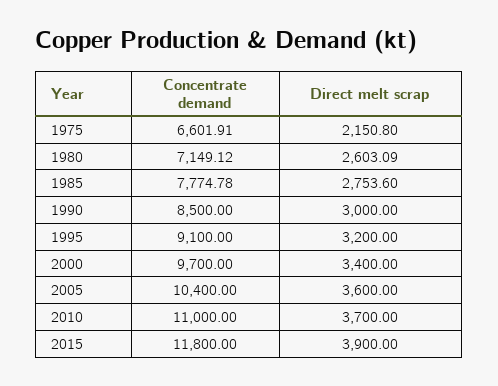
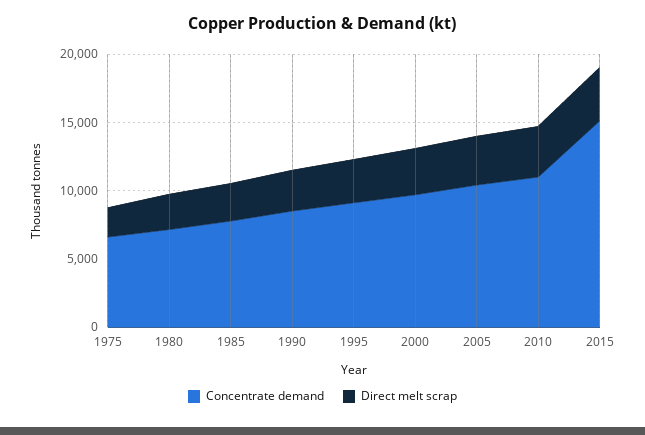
  {
    "Concentrate demand": {
      "1975": 6601.91,
      "1980": 7149.12,
      "1985": 7774.78,
      "1990": 8500,
      "1995": 9100,
      "2000": 9700,
      "2005": 10400,
      "2010": 11000,
-     "2015": 11800
+     "2015": 15000
    },
    "Direct melt scrap": {
      "1975": 2150.8,
      "1980": 2603.09,
      "1985": 2753.6,
      "1990": 3000,
      "1995": 3200,
      "2000": 3400,
      "2005": 3600,
      "2010": 3700,
      "2015": 3900
    }
  }

